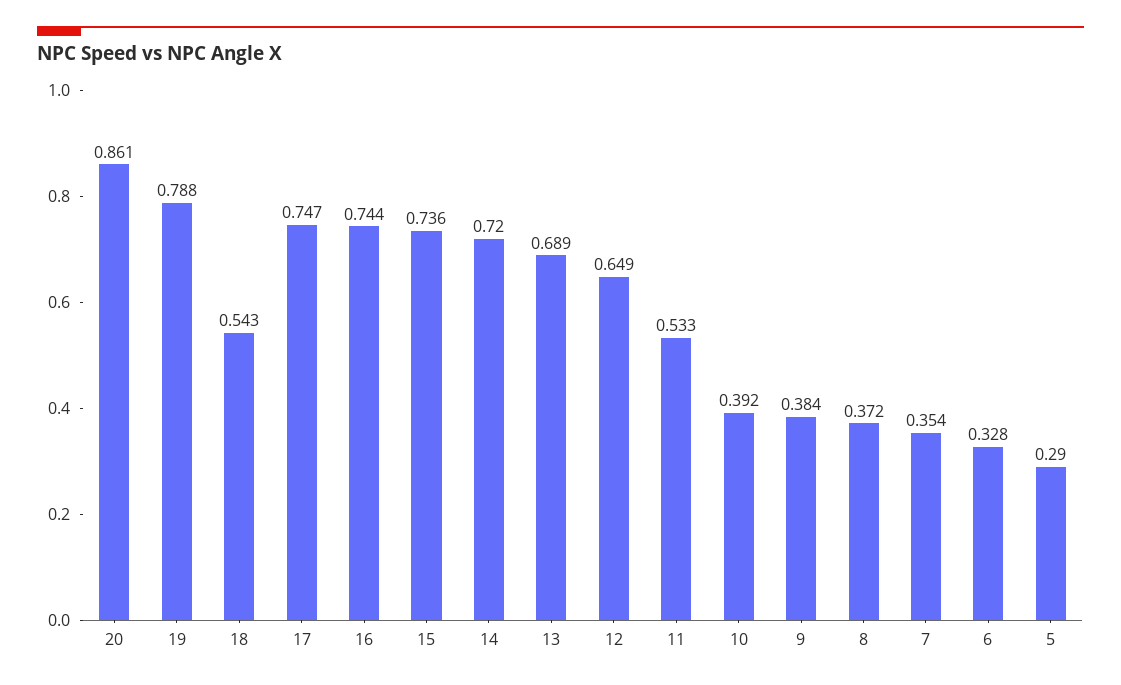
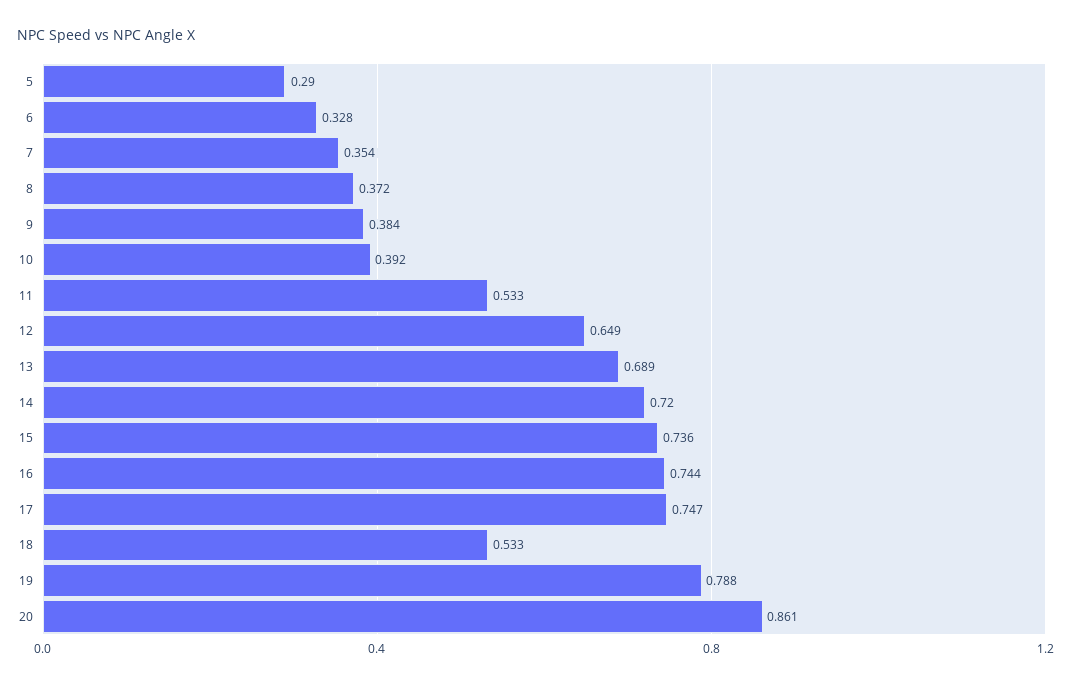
  {
    "20": 0.861,
    "19": 0.788,
-   "18": 0.543,
+   "18": 0.533,
    "17": 0.747,
    "16": 0.744,
    "15": 0.736,
    "14": 0.72,
    "13": 0.689,
    "12": 0.649,
    "11": 0.533,
    "10": 0.392,
    "9": 0.384,
    "8": 0.372,
    "7": 0.354,
    "6": 0.328,
    "5": 0.29
  }

